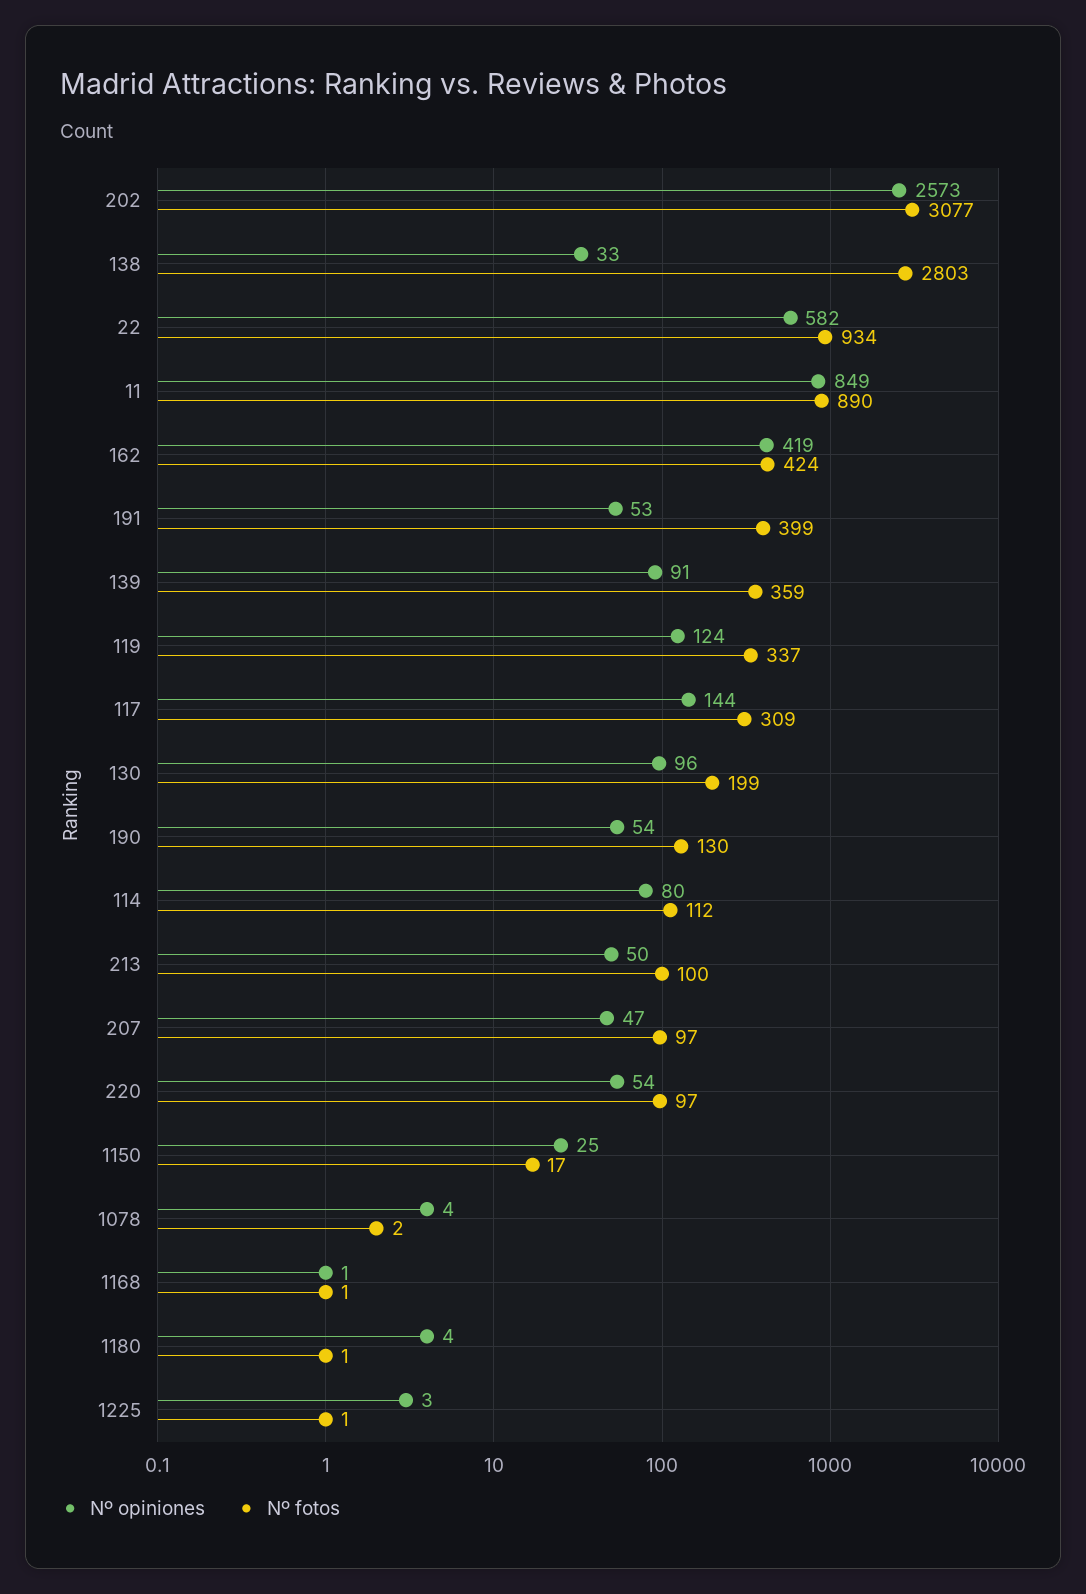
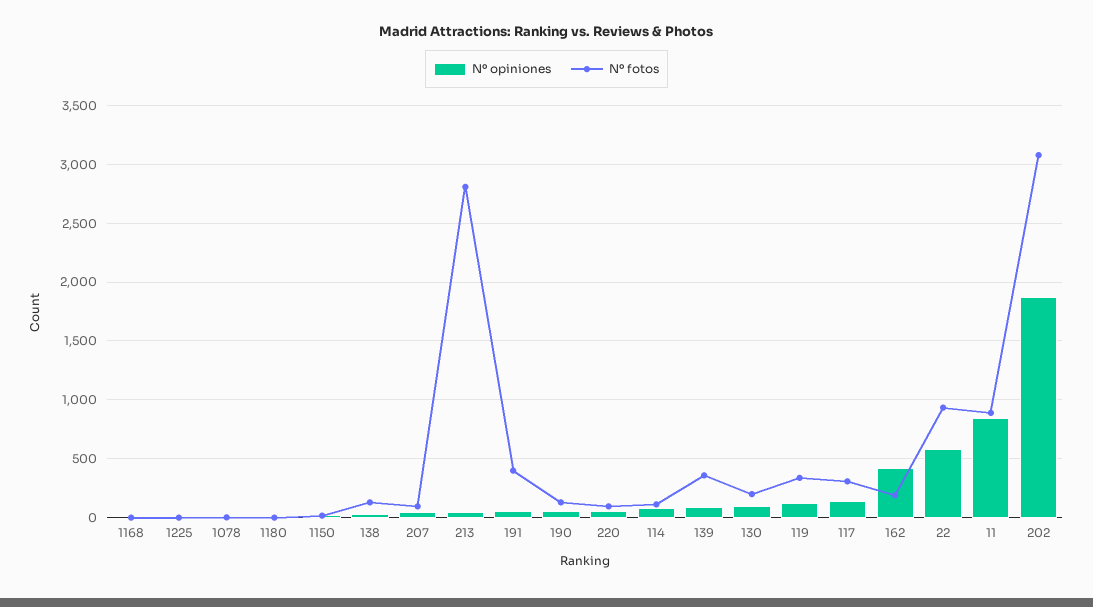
  {
    "Nº opiniones": {
-     "202": 2573,
+     "202": 1900,
      "138": 33,
      "22": 582,
      "11": 849,
      "162": 419,
      "191": 53,
      "139": 91,
      "119": 124,
      "117": 144,
      "130": 96,
      "190": 54,
      "114": 80,
      "213": 50,
      "207": 47,
      "220": 54,
      "1150": 25,
      "1078": 4,
      "1168": 1,
      "1180": 4,
      "1225": 3
    },
    "Nº fotos": {
      "202": 3077,
-     "138": 2803,
+     "138": 100,
      "22": 934,
      "11": 890,
-     "162": 424,
+     "162": 200,
      "191": 399,
      "139": 359,
      "119": 337,
      "117": 309,
      "130": 199,
      "190": 130,
      "114": 112,
-     "213": 100,
+     "213": 2800,
      "207": 97,
      "220": 97,
      "1150": 17,
      "1078": 2,
      "1168": 1,
      "1180": 1,
      "1225": 1
    }
  }

